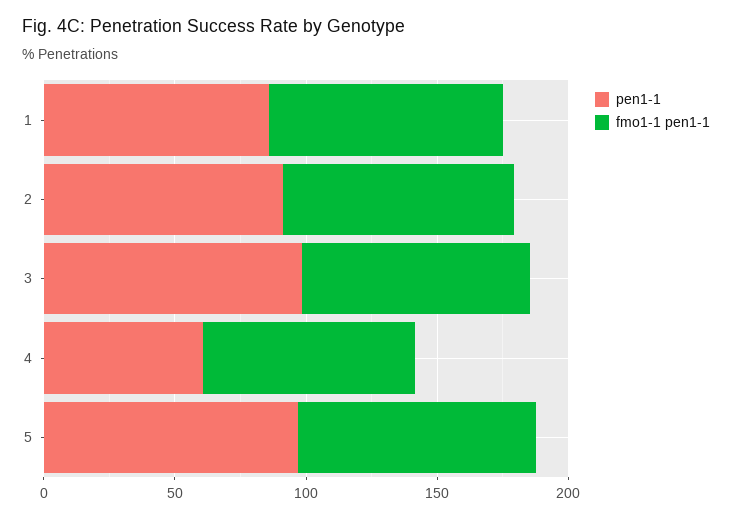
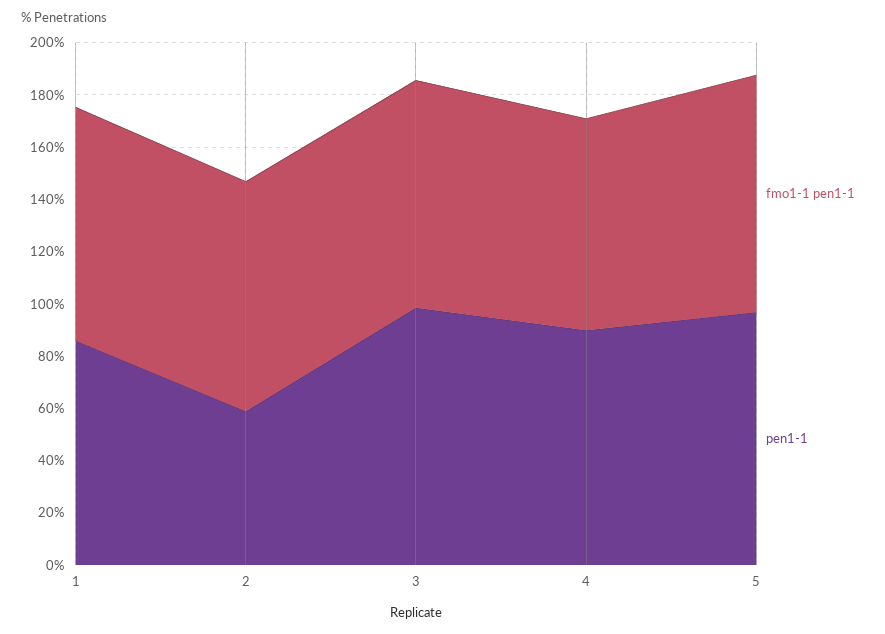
  {
    "pen1-1": {
      "1": 85,
-     "2": 90,
+     "2": 60,
      "3": 100,
-     "4": 60,
+     "4": 90,
      "5": 95
    },
    "fmo1-1 pen1-1": {
      "1": 90,
      "2": 90,
      "3": 85,
      "4": 80,
      "5": 90
    }
  }

